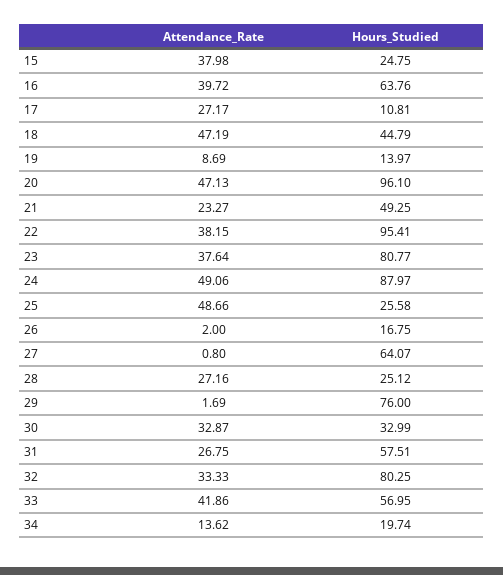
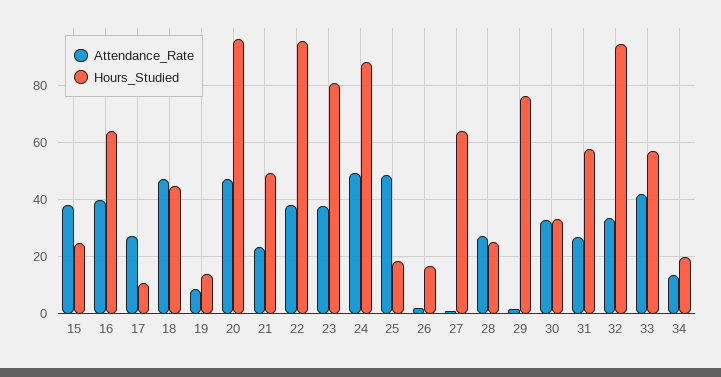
  {
    "Attendance_Rate": {
      "15": 37.98,
      "16": 39.72,
      "17": 27.17,
      "18": 47.19,
      "19": 8.69,
      "20": 47.13,
      "21": 23.27,
      "22": 38.15,
      "23": 37.64,
      "24": 49.06,
      "25": 48.66,
      "26": 2,
      "27": 0.8,
      "28": 27.16,
      "29": 1.69,
      "30": 32.87,
      "31": 26.75,
      "32": 33.33,
      "33": 41.86,
      "34": 13.62
    },
    "Hours_Studied": {
      "15": 24.75,
      "16": 63.76,
      "17": 10.81,
      "18": 44.79,
      "19": 13.97,
      "20": 96.1,
      "21": 49.25,
      "22": 95.41,
      "23": 80.77,
      "24": 87.97,
-     "25": 25.58,
+     "25": 17.5,
      "26": 16.75,
      "27": 64.07,
      "28": 25.12,
      "29": 76,
      "30": 32.99,
      "31": 57.51,
-     "32": 80.25,
+     "32": 95,
      "33": 56.95,
      "34": 19.74
    }
  }

